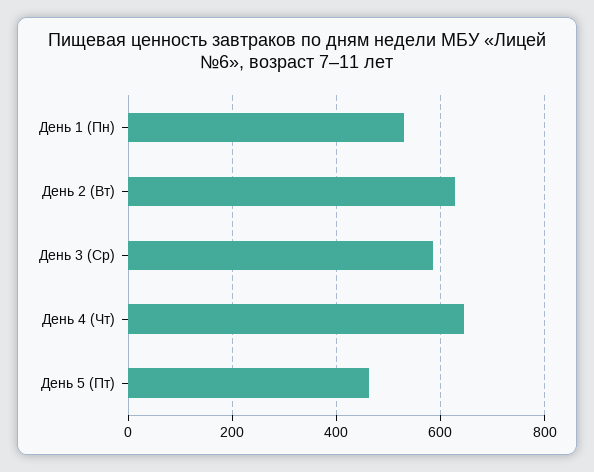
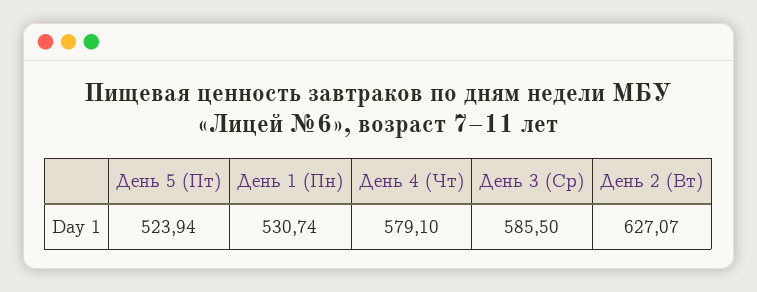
  {
    "День 1 (Пн)": 530.74,
    "День 2 (Вт)": 627.07,
    "День 3 (Ср)": 585.5,
-   "День 4 (Чт)": 640,
+   "День 4 (Чт)": 579.1,
-   "День 5 (Пт)": 460
+   "День 5 (Пт)": 523.94
  }

